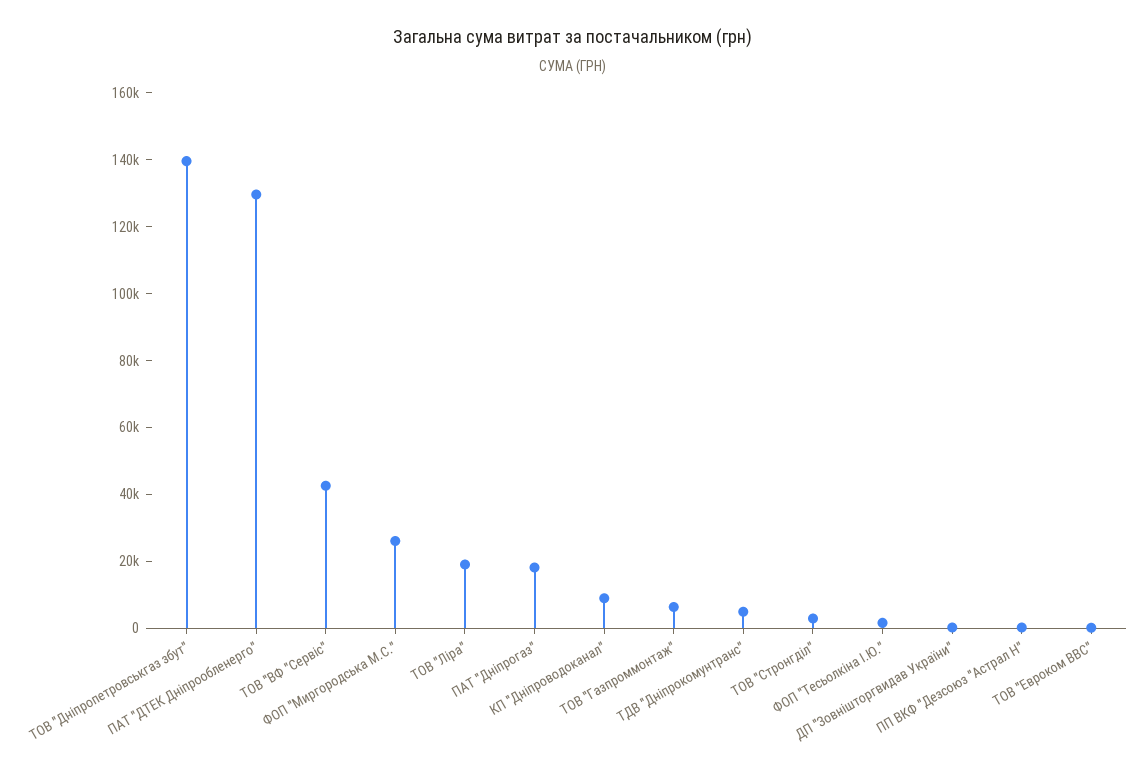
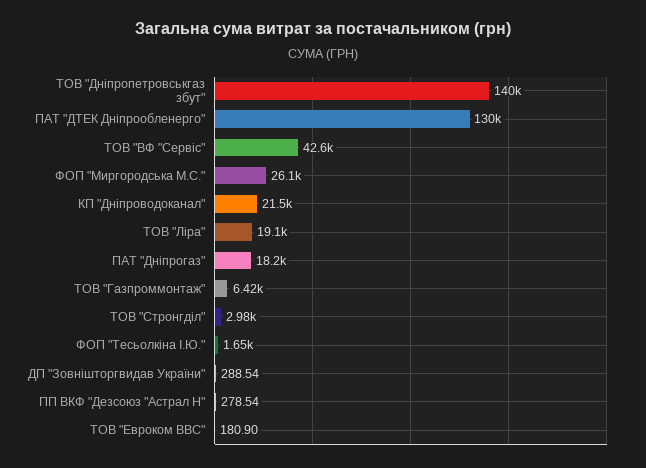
  {
    "ТОВ \"Дніпропетровськгаз збут\"": 140000,
    "ПАТ \"ДТЕК Дніпрообленерго\"": 130000,
    "ТОВ \"ВФ \"Сервіс\"": 42600,
    "ФОП \"Миргородська М.С.\"": 26100,
    "ТОВ \"Ліра\"": 19100,
    "ПАТ \"Дніпрогаз\"": 18200,
-   "КП \"Дніпроводоканал\"": 10000,
+   "КП \"Дніпроводоканал\"": 21500,
    "ТОВ \"Газпроммонтаж\"": 6420,
-   "ТДВ \"Дніпрокомунтранс\"": 5000,
    "ТОВ \"Стронгділ\"": 2980,
    "ФОП \"Тесьолкіна І.Ю.\"": 1650,
    "ДП \"Зовнішторгвидав України\"": 288.54,
    "ПП ВКФ \"Дезсоюз \"Астрал Н\"": 278.54,
    "ТОВ \"Евроком ВВС\"": 180.9
  }

